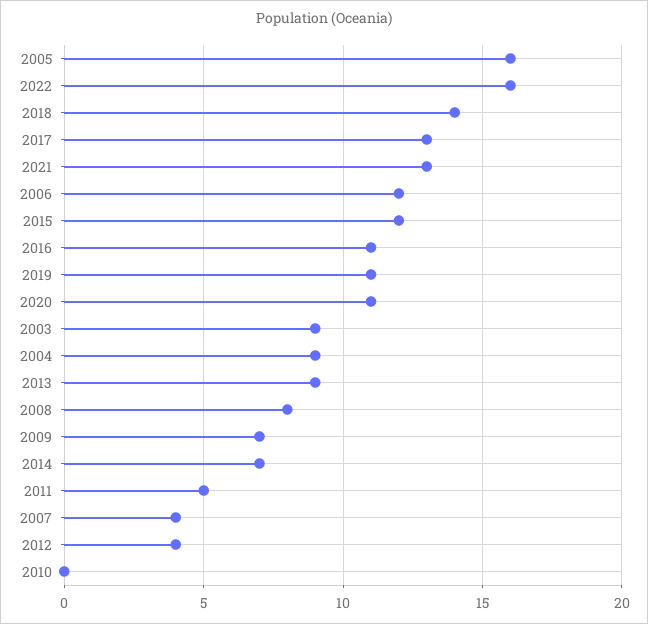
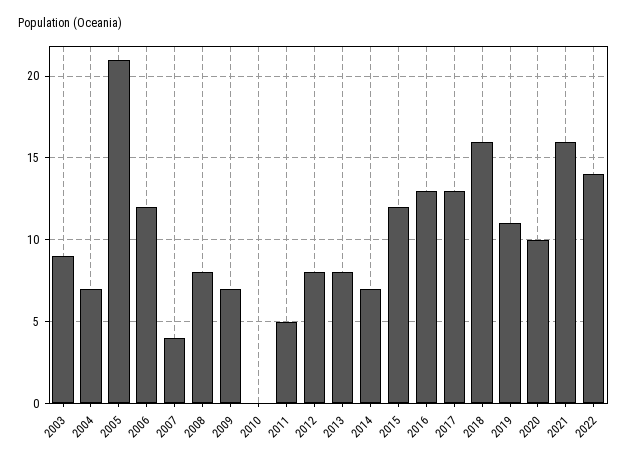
  {
-   "2005": 16,
+   "2005": 21,
-   "2022": 16,
+   "2022": 14,
-   "2018": 14,
+   "2018": 16,
    "2017": 13,
-   "2021": 13,
+   "2021": 16,
    "2006": 12,
    "2015": 12,
-   "2016": 11,
+   "2016": 13,
    "2019": 11,
-   "2020": 11,
+   "2020": 10,
    "2003": 9,
-   "2004": 9,
+   "2004": 7,
-   "2013": 9,
+   "2013": 8,
    "2008": 8,
    "2009": 7,
    "2014": 7,
    "2011": 5,
    "2007": 4,
-   "2012": 4,
+   "2012": 8,
    "2010": 0
  }

